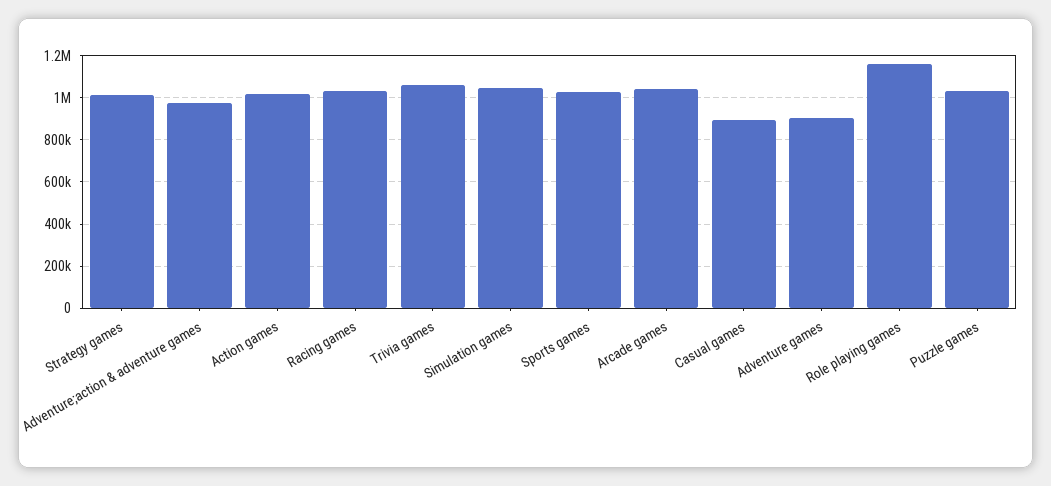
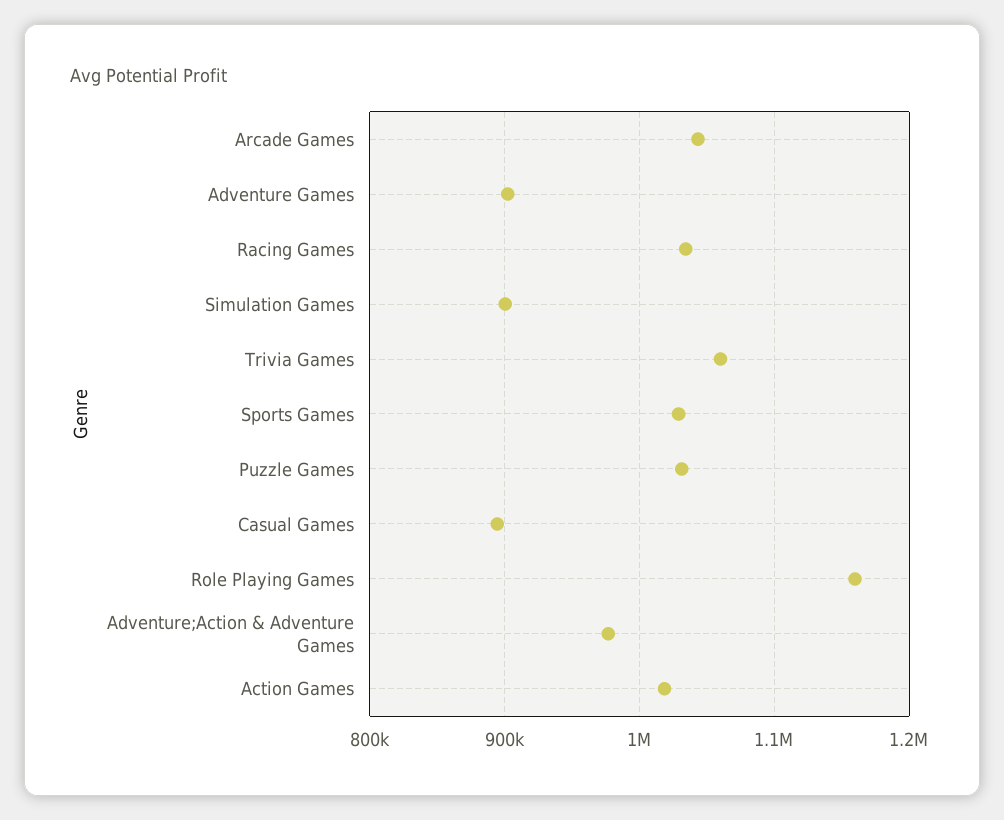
  {
-   "Strategy games": 1000000,
    "Adventure;action & adventure games": 980000,
    "Action games": 1020000,
    "Racing games": 1030000,
    "Trivia games": 1060000,
-   "Simulation games": 1050000,
+   "Simulation games": 900000,
    "Sports games": 1030000,
    "Arcade games": 1040000,
    "Casual games": 890000,
    "Adventure games": 900000,
    "Role playing games": 1160000,
    "Puzzle games": 1030000
  }

